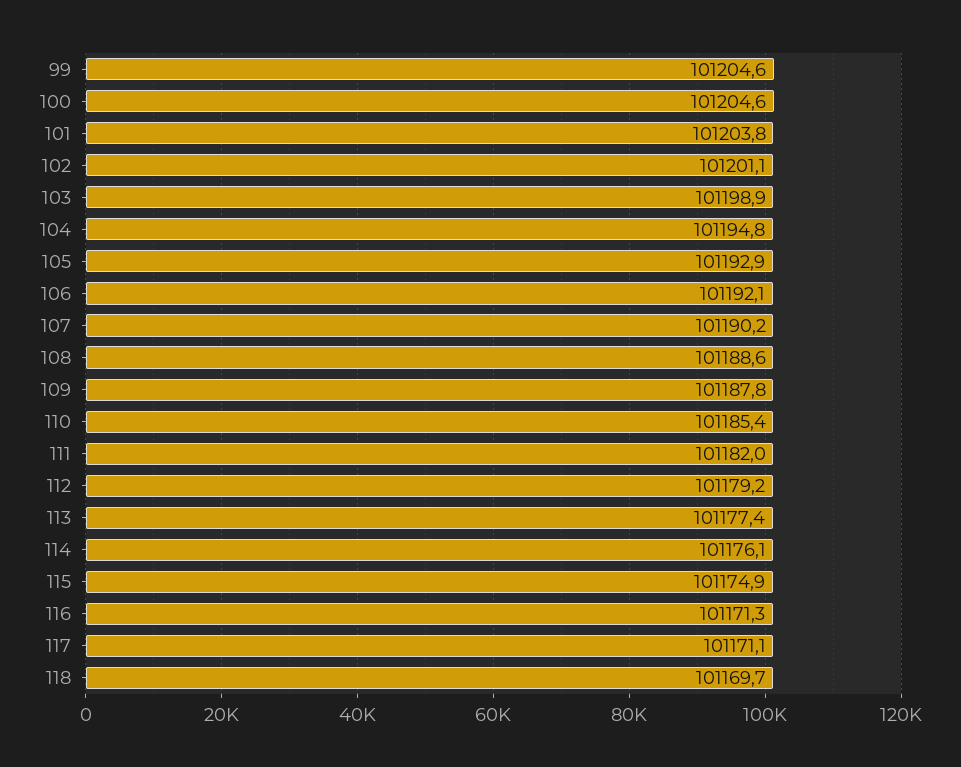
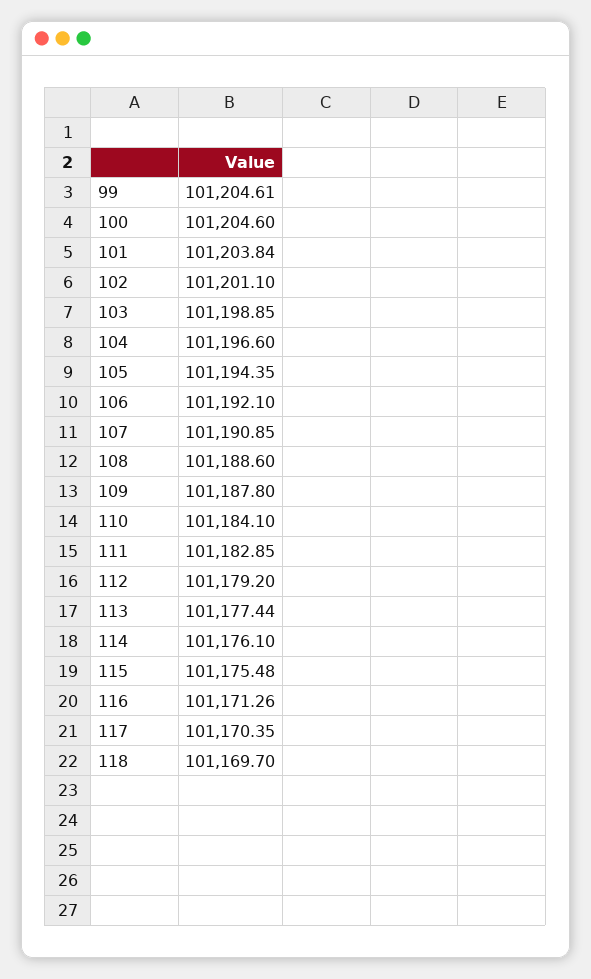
  {
    "99": 101204.61,
    "100": 101204.6,
    "101": 101203.84,
    "102": 101201.1,
    "103": 101198.85,
-   "104": 101194.8,
+   "104": 101196.6,
-   "105": 101192.9,
+   "105": 101194.35,
    "106": 101192.1,
-   "107": 101190.2,
+   "107": 101190.85,
    "108": 101188.6,
    "109": 101187.8,
-   "110": 101185.4,
+   "110": 101184.1,
-   "111": 101182,
+   "111": 101182.85,
    "112": 101179.2,
    "113": 101177.44,
    "114": 101176.1,
-   "115": 101174.9,
+   "115": 101175.48,
    "116": 101171.26,
-   "117": 101171.1,
+   "117": 101170.35,
    "118": 101169.7
  }

